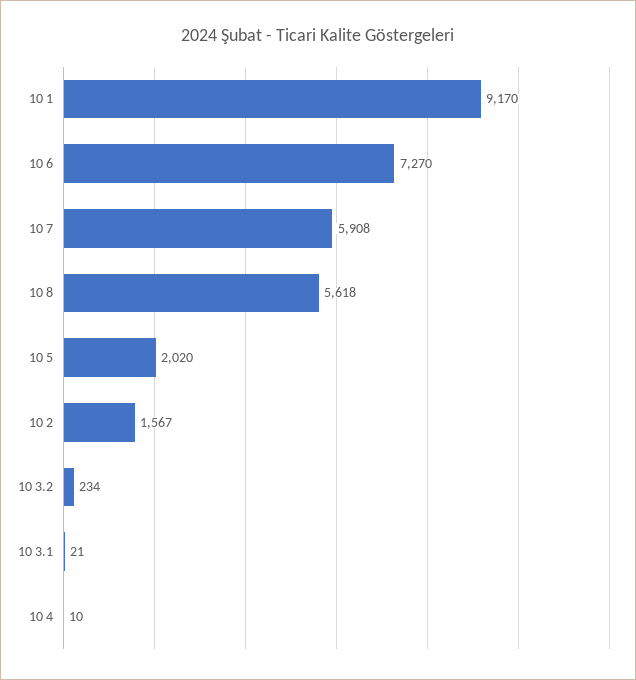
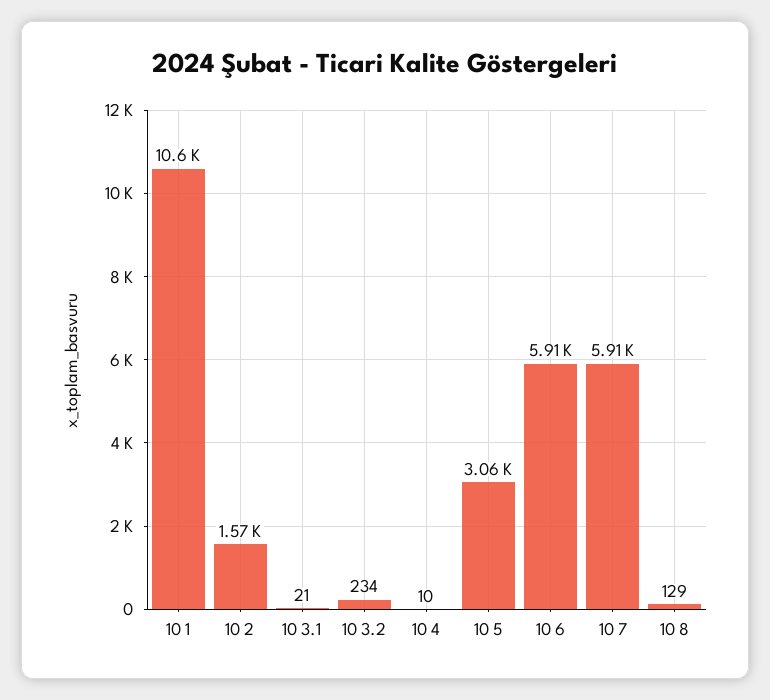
  {
-   "10 1": 9170,
+   "10 1": 10600,
-   "10 6": 7270,
+   "10 6": 5910,
    "10 7": 5908,
-   "10 8": 5618,
+   "10 8": 129,
-   "10 5": 2020,
+   "10 5": 3060,
    "10 2": 1567,
    "10 3.2": 234,
    "10 3.1": 21,
    "10 4": 10
  }

